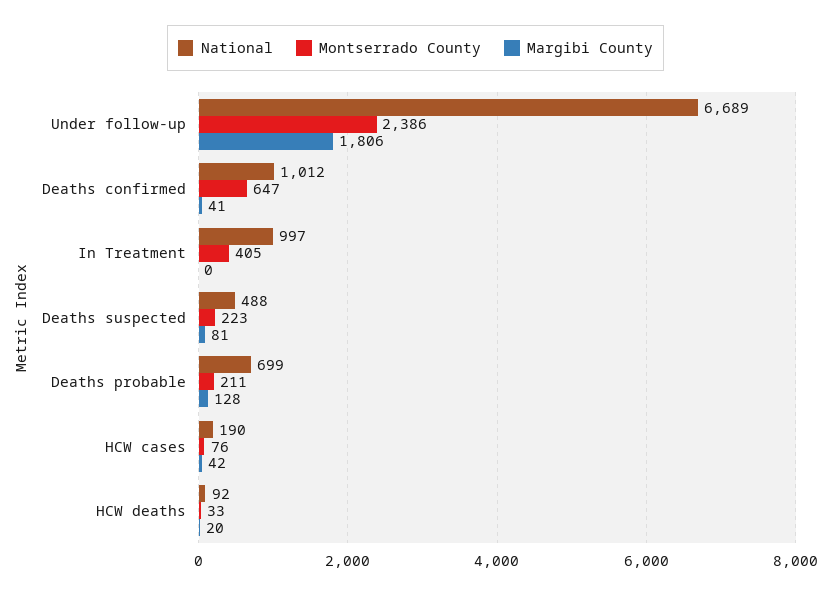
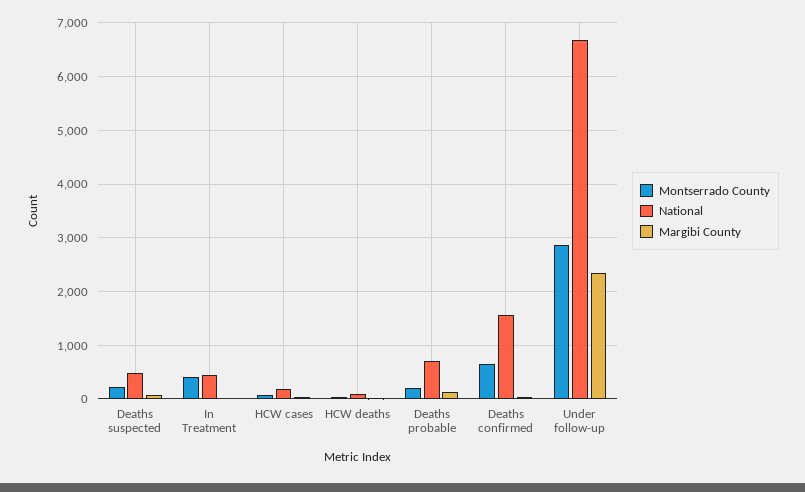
  {
    "National": {
      "Under follow-up": 6689,
-     "Deaths confirmed": 1012,
+     "Deaths confirmed": 1600,
-     "In Treatment": 997,
+     "In Treatment": 400,
      "Deaths suspected": 488,
      "Deaths probable": 699,
      "HCW cases": 190,
      "HCW deaths": 92
    },
    "Montserrado County": {
-     "Under follow-up": 2386,
+     "Under follow-up": 2800,
      "Deaths confirmed": 647,
      "In Treatment": 405,
      "Deaths suspected": 223,
      "Deaths probable": 211,
      "HCW cases": 76,
      "HCW deaths": 33
    },
    "Margibi County": {
-     "Under follow-up": 1806,
+     "Under follow-up": 2400,
      "Deaths confirmed": 41,
      "In Treatment": 0,
      "Deaths suspected": 81,
      "Deaths probable": 128,
      "HCW cases": 42,
      "HCW deaths": 20
    }
  }

